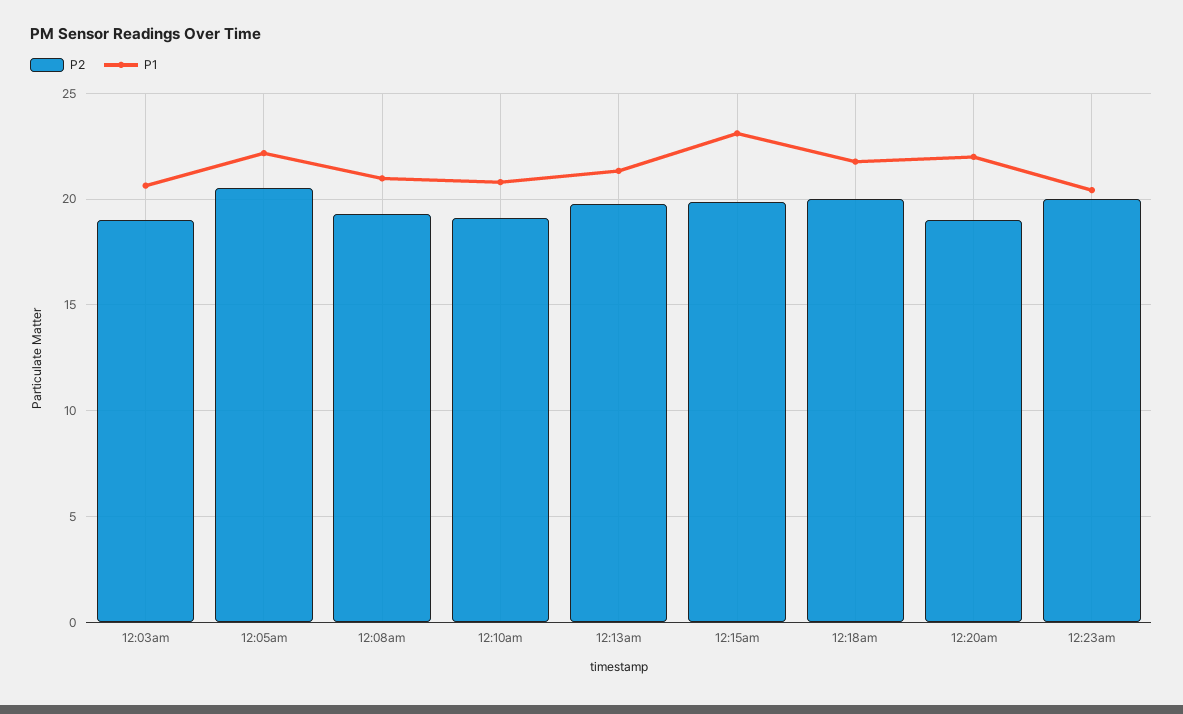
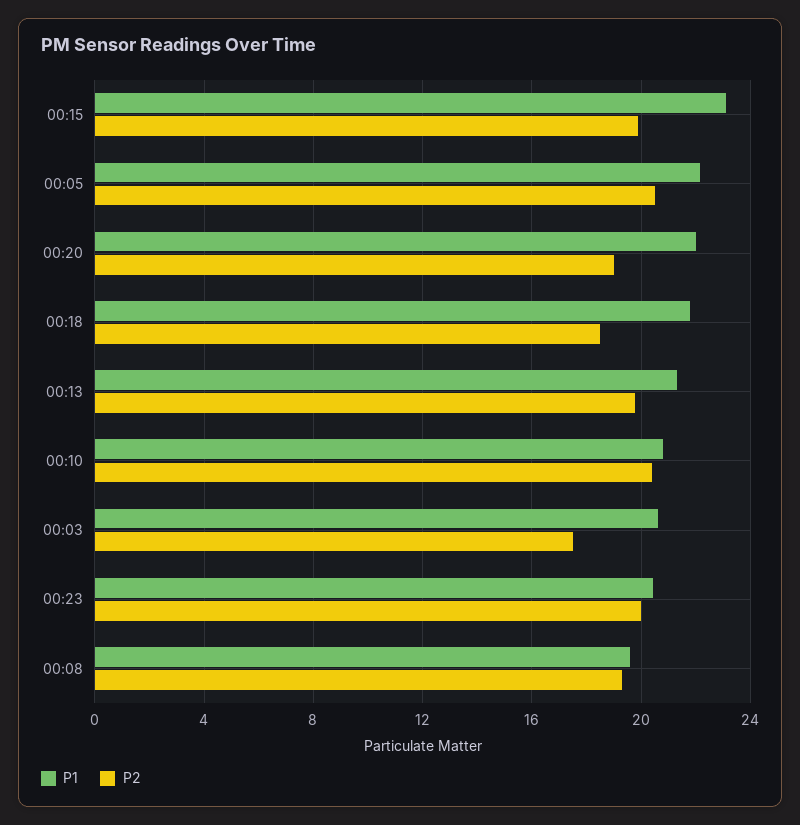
  {
    "P2": {
-     "12:03am": 19,
+     "12:03am": 17.5,
      "12:05am": 20.5,
      "12:08am": 19.5,
-     "12:10am": 19,
+     "12:10am": 20.5,
      "12:13am": 20,
      "12:15am": 20,
-     "12:18am": 20,
+     "12:18am": 18.5,
      "12:20am": 19,
      "12:23am": 20
    },
    "P1": {
      "12:03am": 20.5,
      "12:05am": 22,
-     "12:08am": 21,
+     "12:08am": 19.5,
      "12:10am": 21,
      "12:13am": 21.5,
      "12:15am": 23,
      "12:18am": 22,
      "12:20am": 22,
      "12:23am": 20.5
    }
  }

